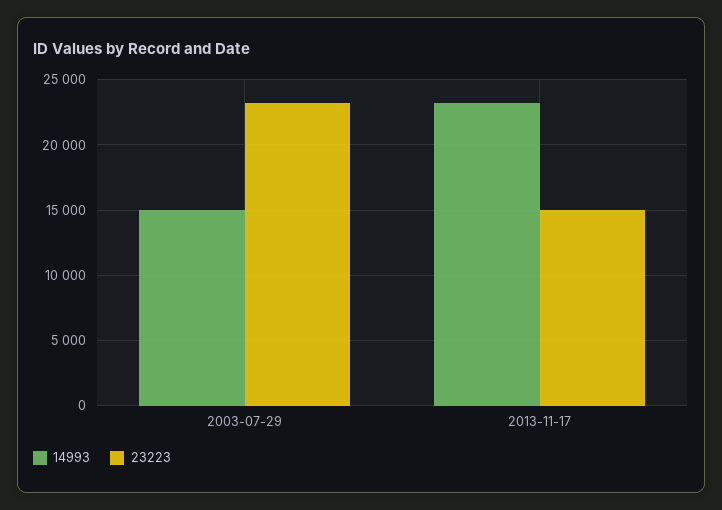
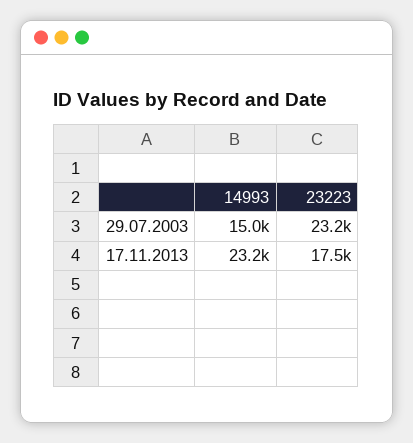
  {
    "14993": {
      "2003-07-29": 15000,
      "2013-11-17": 23200
    },
    "23223": {
      "2003-07-29": 23200,
-     "2013-11-17": 15000
+     "2013-11-17": 17500
    }
  }

